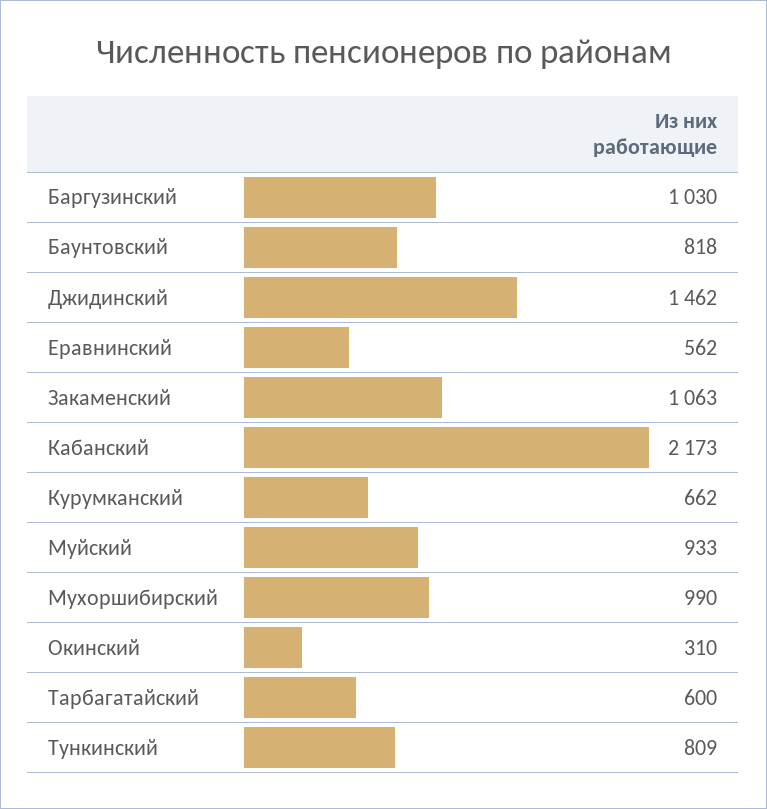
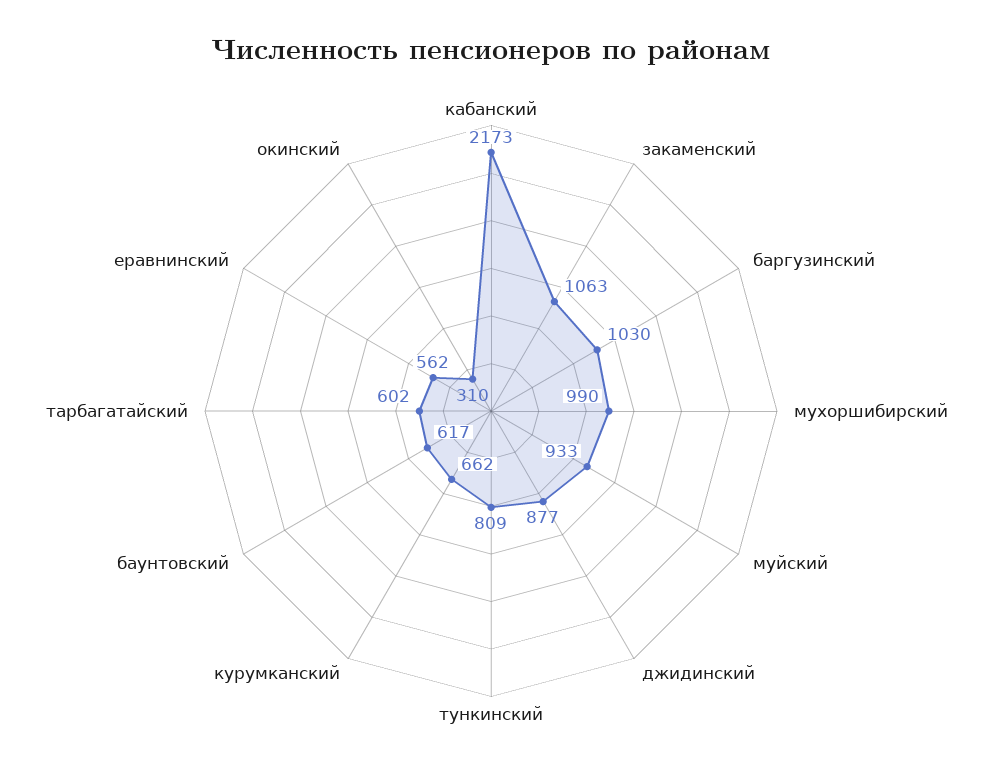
  {
    "Баргузинский": 1030,
-   "Баунтовский": 818,
+   "Баунтовский": 617,
-   "Джидинский": 1462,
+   "Джидинский": 877,
    "Еравнинский": 562,
    "Закаменский": 1063,
    "Кабанский": 2173,
    "Курумканский": 662,
    "Муйский": 933,
    "Мухоршибирский": 990,
    "Окинский": 310,
-   "Тарбагатайский": 600,
+   "Тарбагатайский": 602,
    "Тункинский": 809
  }

